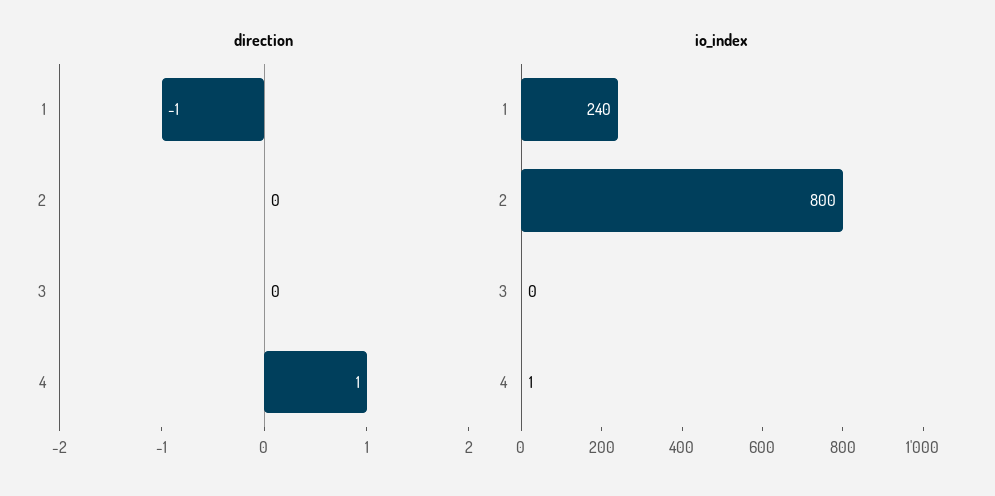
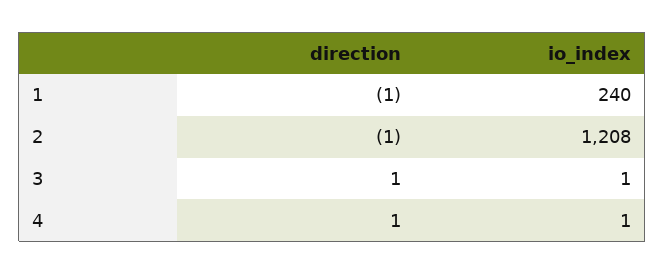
  {
    "direction": {
      "1": -1,
-     "2": 0,
+     "2": -1,
-     "3": 0,
+     "3": 1,
      "4": 1
    },
    "io_index": {
      "1": 240,
-     "2": 800,
+     "2": 1208,
-     "3": 0,
+     "3": 1,
      "4": 1
    }
  }

